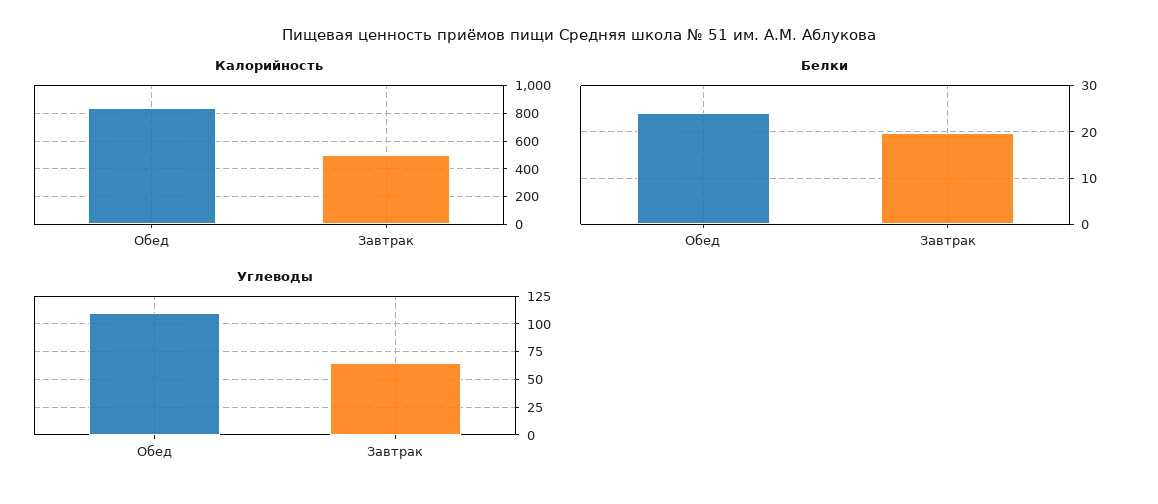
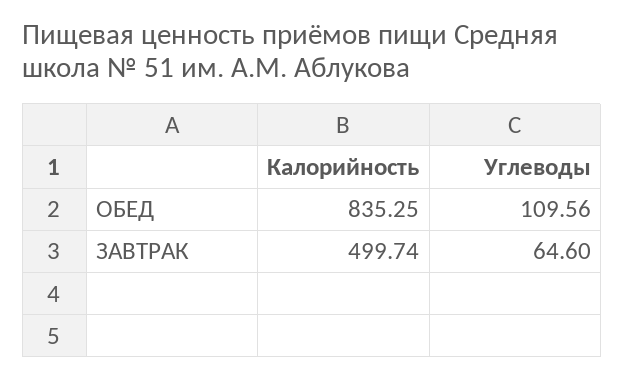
  {
    "Калорийность": {
      "Обед": 835.25,
      "Завтрак": 499.74
    },
-   "Белки": {
-     "Обед": 24,
-     "Завтрак": 20
-   },
    "Углеводы": {
      "Обед": 109.56,
      "Завтрак": 64.6
    }
  }

